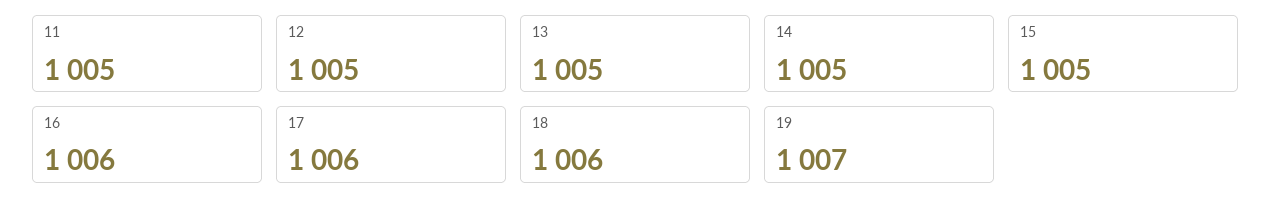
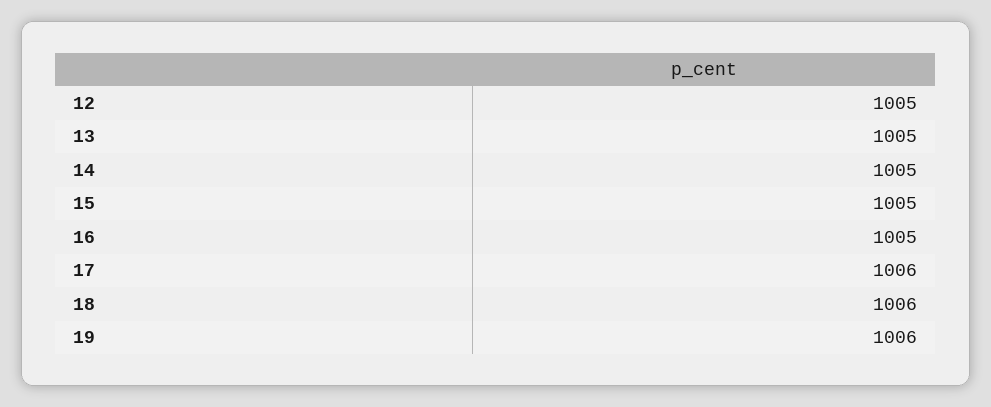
  {
-   "11": 1005,
    "12": 1005,
    "13": 1005,
    "14": 1005,
    "15": 1005,
-   "16": 1006,
+   "16": 1005,
    "17": 1006,
    "18": 1006,
-   "19": 1007
+   "19": 1006
  }

